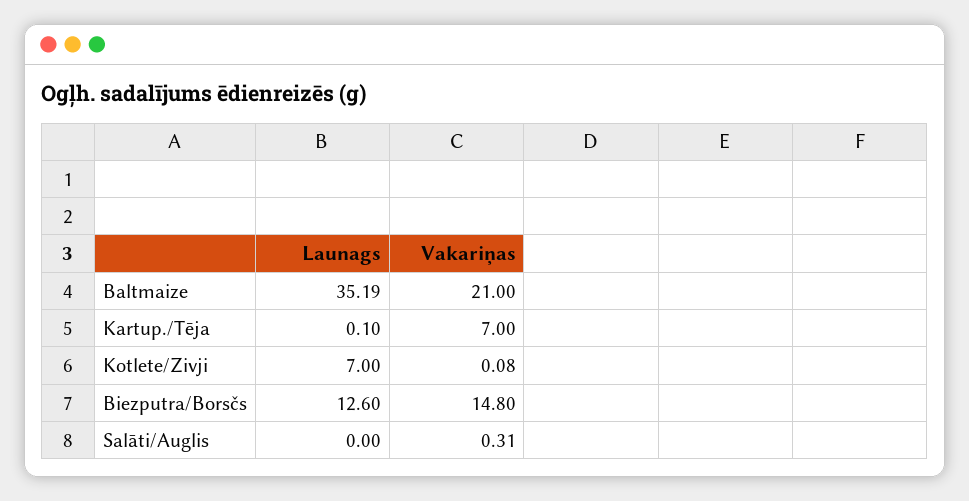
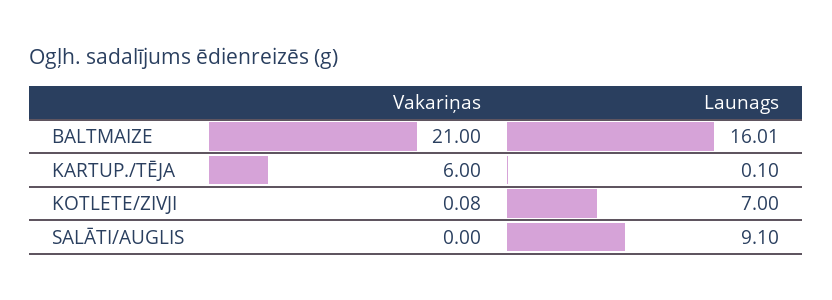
  {
    "Launags": {
-     "Baltmaize": 35.19,
+     "Baltmaize": 16.01,
      "Kartup./Tēja": 0.1,
      "Kotlete/Zivji": 7,
-     "Biezputra/Borsčs": 12.6,
-     "Salāti/Auglis": 0
+     "Salāti/Auglis": 9.1
    },
    "Vakariņas": {
      "Baltmaize": 21,
-     "Kartup./Tēja": 7,
+     "Kartup./Tēja": 6,
      "Kotlete/Zivji": 0.08,
-     "Biezputra/Borsčs": 14.8,
-     "Salāti/Auglis": 0.31
+     "Salāti/Auglis": 0
    }
  }

